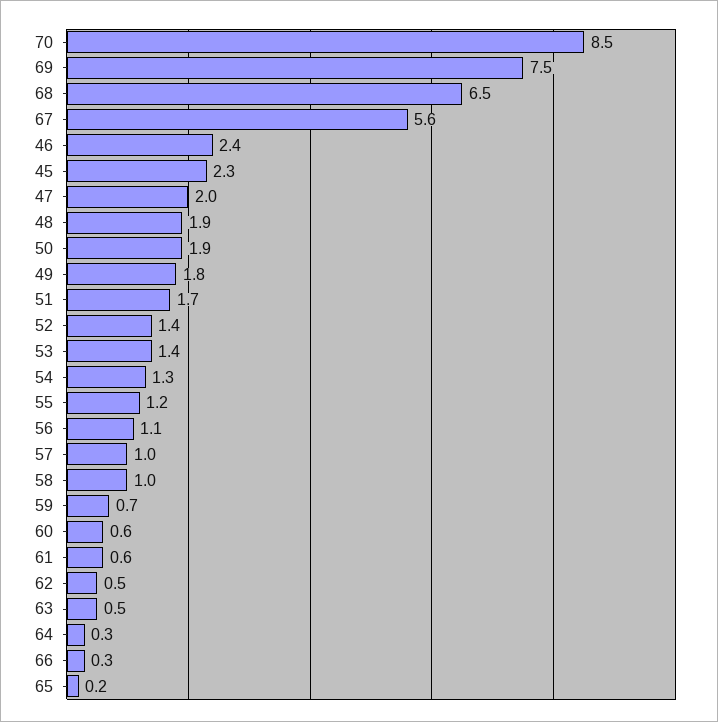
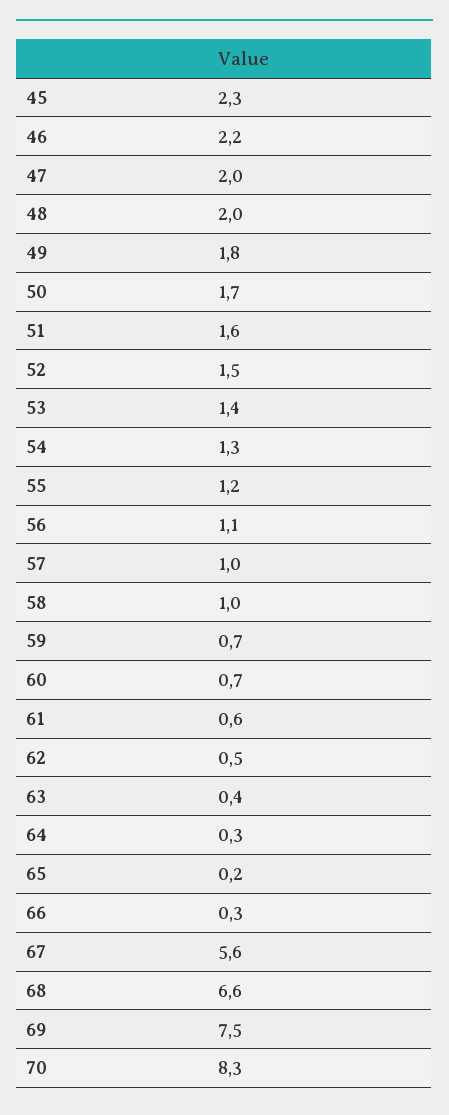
  {
-   "70": 8.5,
+   "70": 8.3,
    "69": 7.5,
-   "68": 6.5,
+   "68": 6.6,
    "67": 5.6,
-   "46": 2.4,
+   "46": 2.2,
    "45": 2.3,
    "47": 2,
-   "48": 1.9,
+   "48": 2,
-   "50": 1.9,
+   "50": 1.7,
    "49": 1.8,
-   "51": 1.7,
+   "51": 1.6,
-   "52": 1.4,
+   "52": 1.5,
    "53": 1.4,
    "54": 1.3,
    "55": 1.2,
    "56": 1.1,
    "57": 1,
    "58": 1,
    "59": 0.7,
-   "60": 0.6,
+   "60": 0.7,
    "61": 0.6,
    "62": 0.5,
-   "63": 0.5,
+   "63": 0.4,
    "64": 0.3,
    "66": 0.3,
    "65": 0.2
  }

